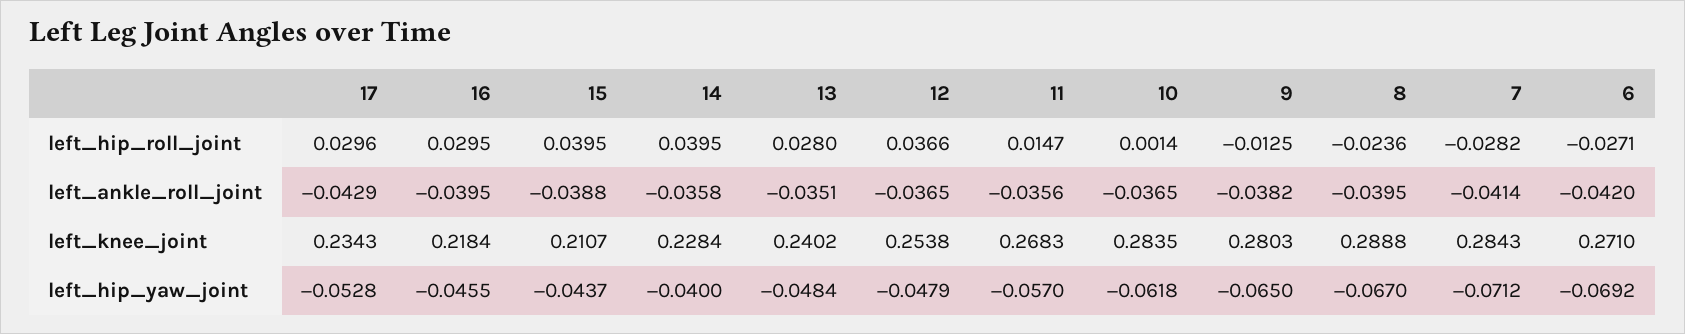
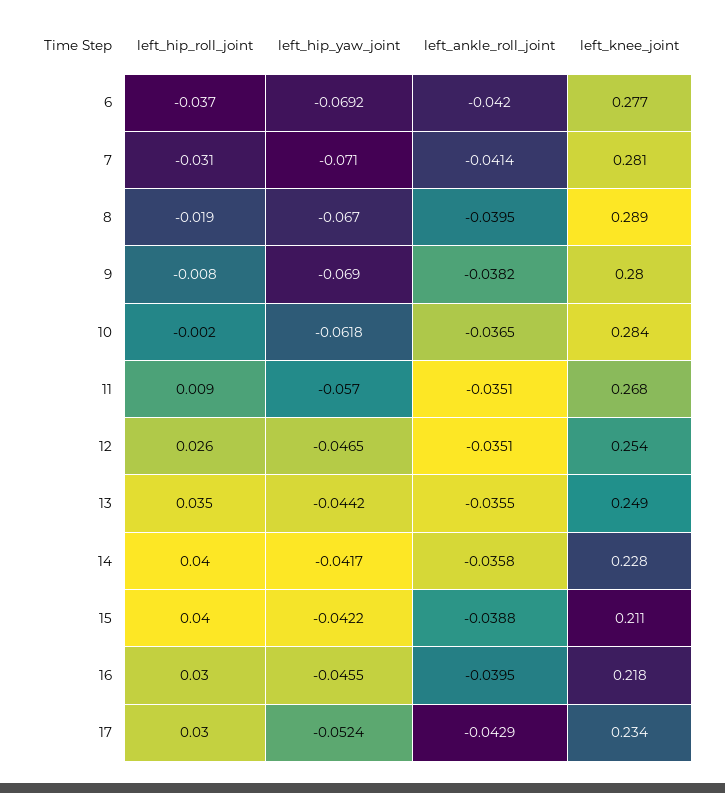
  {
    "17": {
      "left_hip_roll_joint": 0.0296,
      "left_ankle_roll_joint": -0.0429,
      "left_knee_joint": 0.2343,
-     "left_hip_yaw_joint": -0.0528
+     "left_hip_yaw_joint": -0.0524
    },
    "16": {
      "left_hip_roll_joint": 0.0295,
      "left_ankle_roll_joint": -0.0395,
      "left_knee_joint": 0.2184,
      "left_hip_yaw_joint": -0.0455
    },
    "15": {
      "left_hip_roll_joint": 0.0395,
      "left_ankle_roll_joint": -0.0388,
      "left_knee_joint": 0.2107,
-     "left_hip_yaw_joint": -0.0437
+     "left_hip_yaw_joint": -0.0422
    },
    "14": {
      "left_hip_roll_joint": 0.0395,
      "left_ankle_roll_joint": -0.0358,
      "left_knee_joint": 0.2284,
-     "left_hip_yaw_joint": -0.04
+     "left_hip_yaw_joint": -0.0417
    },
    "13": {
-     "left_hip_roll_joint": 0.028,
+     "left_hip_roll_joint": 0.035,
-     "left_ankle_roll_joint": -0.0351,
+     "left_ankle_roll_joint": -0.0355,
-     "left_knee_joint": 0.2402,
+     "left_knee_joint": 0.249,
-     "left_hip_yaw_joint": -0.0484
+     "left_hip_yaw_joint": -0.0442
    },
    "12": {
-     "left_hip_roll_joint": 0.0366,
+     "left_hip_roll_joint": 0.026,
-     "left_ankle_roll_joint": -0.0365,
+     "left_ankle_roll_joint": -0.0351,
      "left_knee_joint": 0.2538,
-     "left_hip_yaw_joint": -0.0479
+     "left_hip_yaw_joint": -0.0465
    },
    "11": {
-     "left_hip_roll_joint": 0.0147,
+     "left_hip_roll_joint": 0.009,
-     "left_ankle_roll_joint": -0.0356,
+     "left_ankle_roll_joint": -0.0351,
      "left_knee_joint": 0.2683,
      "left_hip_yaw_joint": -0.057
    },
    "10": {
-     "left_hip_roll_joint": 0.0014,
+     "left_hip_roll_joint": -0.002,
      "left_ankle_roll_joint": -0.0365,
      "left_knee_joint": 0.2835,
      "left_hip_yaw_joint": -0.0618
    },
    "9": {
-     "left_hip_roll_joint": -0.0125,
+     "left_hip_roll_joint": -0.008,
      "left_ankle_roll_joint": -0.0382,
      "left_knee_joint": 0.2803,
-     "left_hip_yaw_joint": -0.065
+     "left_hip_yaw_joint": -0.069
    },
    "8": {
-     "left_hip_roll_joint": -0.0236,
+     "left_hip_roll_joint": -0.019,
      "left_ankle_roll_joint": -0.0395,
      "left_knee_joint": 0.2888,
      "left_hip_yaw_joint": -0.067
    },
    "7": {
-     "left_hip_roll_joint": -0.0282,
+     "left_hip_roll_joint": -0.031,
      "left_ankle_roll_joint": -0.0414,
-     "left_knee_joint": 0.2843,
+     "left_knee_joint": 0.281,
-     "left_hip_yaw_joint": -0.0712
+     "left_hip_yaw_joint": -0.071
    },
    "6": {
-     "left_hip_roll_joint": -0.0271,
+     "left_hip_roll_joint": -0.037,
      "left_ankle_roll_joint": -0.042,
-     "left_knee_joint": 0.271,
+     "left_knee_joint": 0.277,
      "left_hip_yaw_joint": -0.0692
    }
  }

